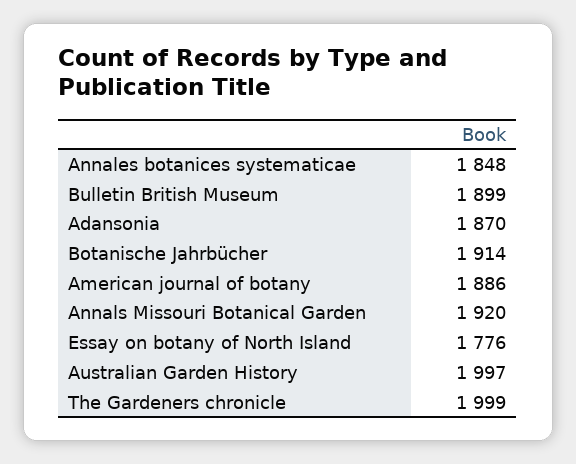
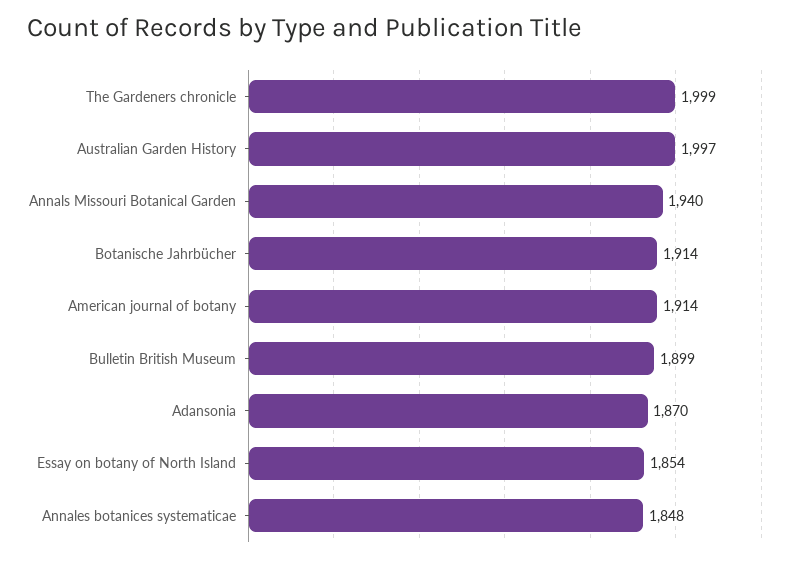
  {
    "Annales botanices systematicae": 1848,
    "Bulletin British Museum": 1899,
    "Adansonia": 1870,
    "Botanische Jahrbücher": 1914,
-   "American journal of botany": 1886,
+   "American journal of botany": 1914,
-   "Annals Missouri Botanical Garden": 1920,
+   "Annals Missouri Botanical Garden": 1940,
-   "Essay on botany of North Island": 1776,
+   "Essay on botany of North Island": 1854,
    "Australian Garden History": 1997,
    "The Gardeners chronicle": 1999
  }

